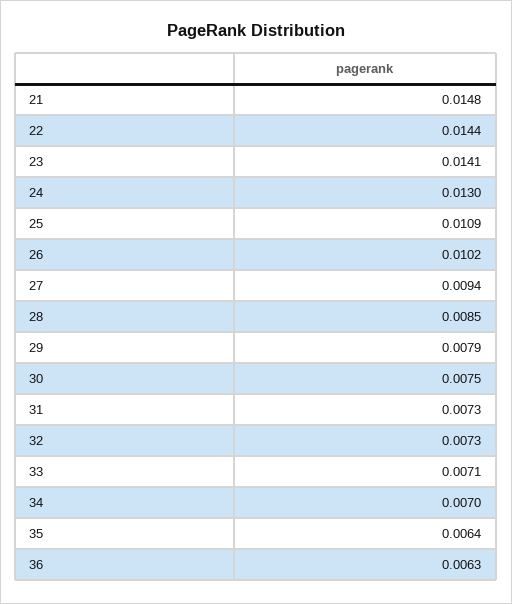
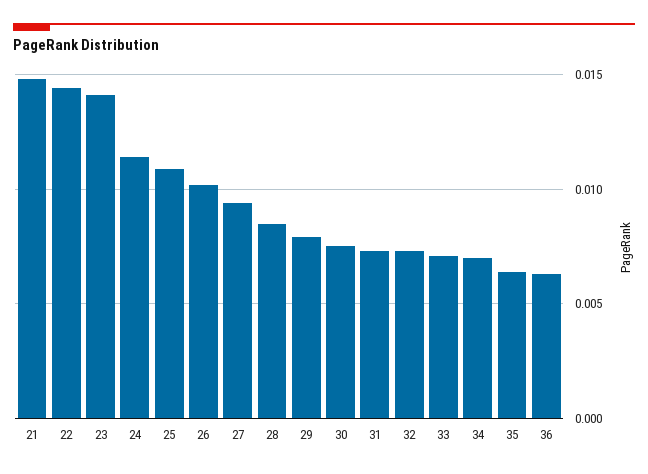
  {
    "21": 0.0148,
    "22": 0.0144,
    "23": 0.0141,
-   "24": 0.013,
+   "24": 0.0115,
    "25": 0.0109,
    "26": 0.0102,
    "27": 0.0094,
    "28": 0.0085,
    "29": 0.0079,
    "30": 0.0075,
    "31": 0.0073,
    "32": 0.0073,
    "33": 0.0071,
    "34": 0.007,
    "35": 0.0064,
    "36": 0.0063
  }

